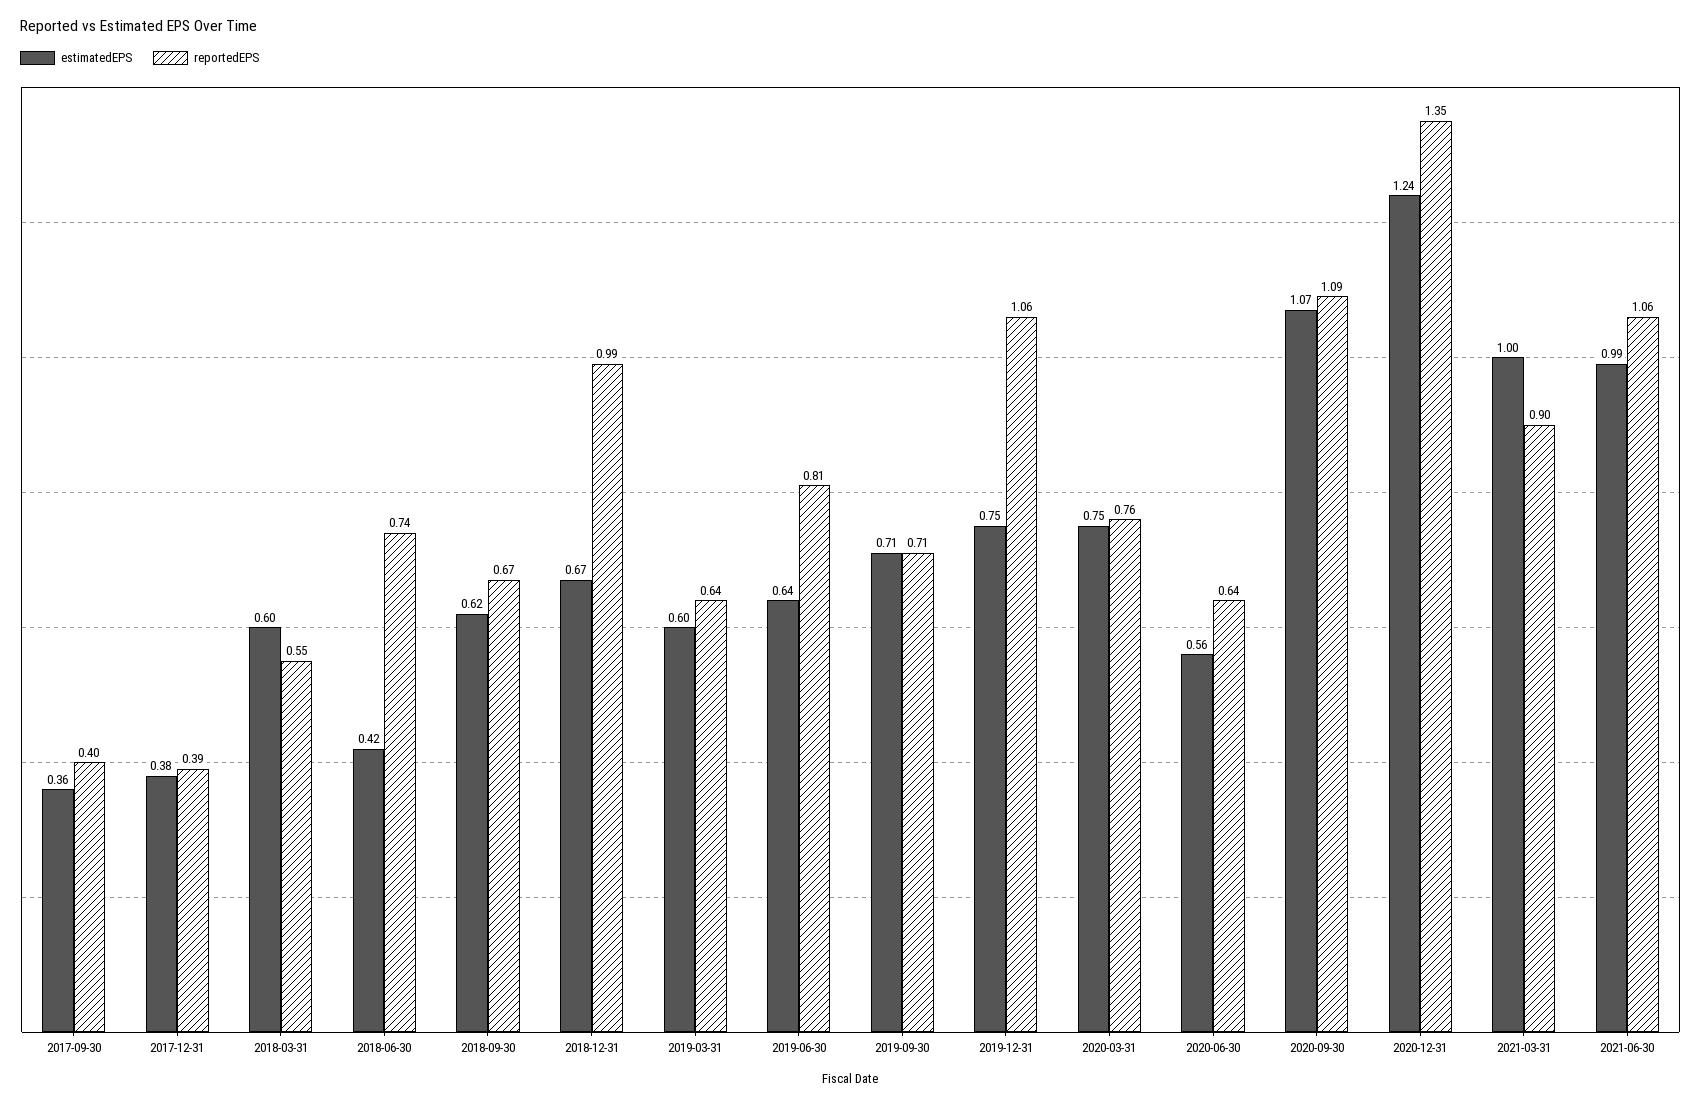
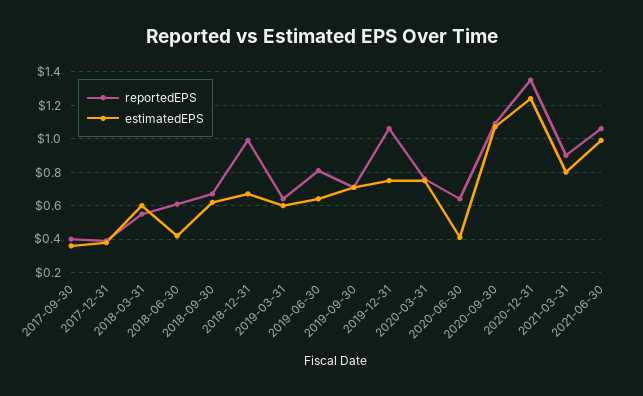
  {
    "estimatedEPS": {
      "2017-09-30": 0.36,
      "2017-12-31": 0.38,
      "2018-03-31": 0.6,
      "2018-06-30": 0.42,
      "2018-09-30": 0.62,
      "2018-12-31": 0.67,
      "2019-03-31": 0.6,
      "2019-06-30": 0.64,
      "2019-09-30": 0.71,
      "2019-12-31": 0.75,
      "2020-03-31": 0.75,
-     "2020-06-30": 0.56,
+     "2020-06-30": 0.4,
      "2020-09-30": 1.07,
      "2020-12-31": 1.24,
-     "2021-03-31": 1,
+     "2021-03-31": 0.8,
      "2021-06-30": 0.99
    },
    "reportedEPS": {
      "2017-09-30": 0.4,
      "2017-12-31": 0.39,
      "2018-03-31": 0.55,
-     "2018-06-30": 0.74,
+     "2018-06-30": 0.6,
      "2018-09-30": 0.67,
      "2018-12-31": 0.99,
      "2019-03-31": 0.64,
      "2019-06-30": 0.81,
      "2019-09-30": 0.71,
      "2019-12-31": 1.06,
      "2020-03-31": 0.76,
      "2020-06-30": 0.64,
      "2020-09-30": 1.09,
      "2020-12-31": 1.35,
      "2021-03-31": 0.9,
      "2021-06-30": 1.06
    }
  }

